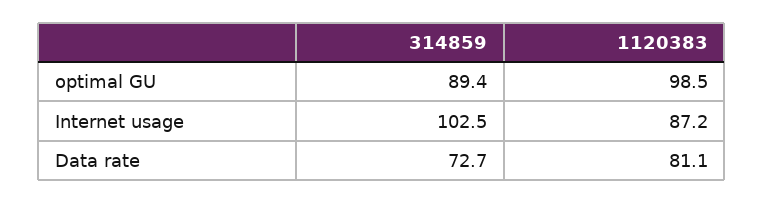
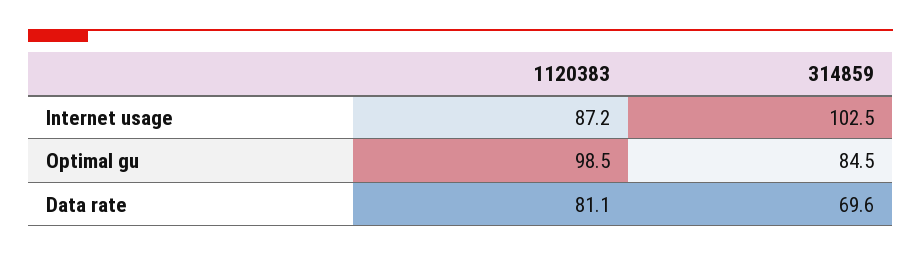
  {
    "314859": {
-     "optimal GU": 89.4,
+     "optimal GU": 84.5,
      "Internet usage": 102.5,
-     "Data rate": 72.7
+     "Data rate": 69.6
    },
    "1120383": {
      "optimal GU": 98.5,
      "Internet usage": 87.2,
      "Data rate": 81.1
    }
  }

